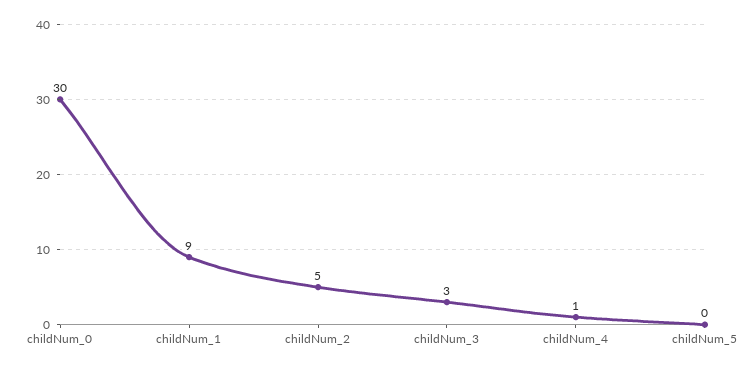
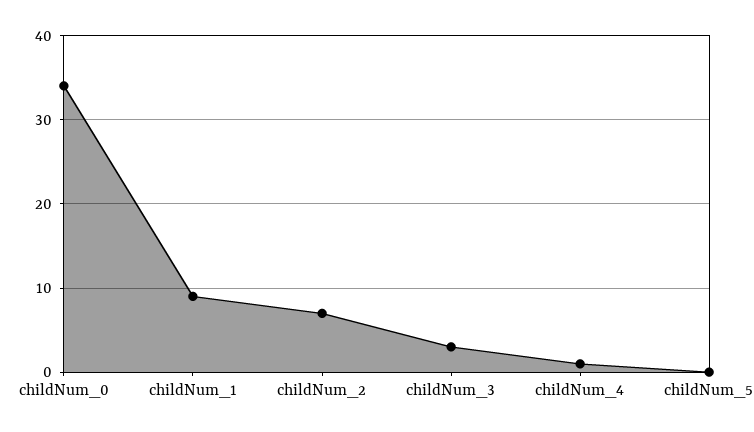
  {
-   "childNum_0": 30,
+   "childNum_0": 34,
    "childNum_1": 9,
-   "childNum_2": 5,
+   "childNum_2": 7,
    "childNum_3": 3,
    "childNum_4": 1,
    "childNum_5": 0
  }

